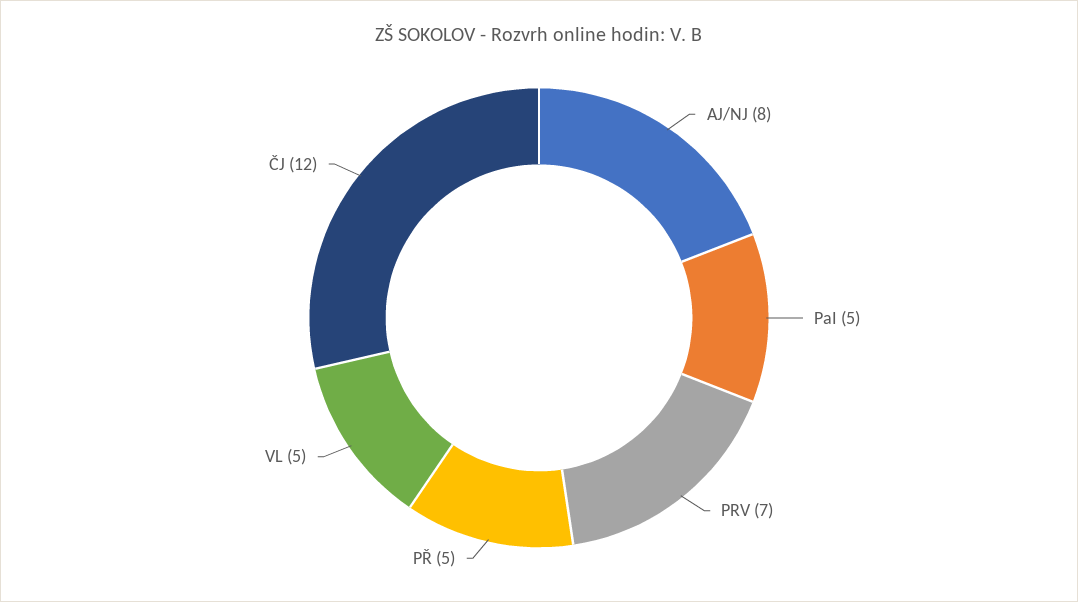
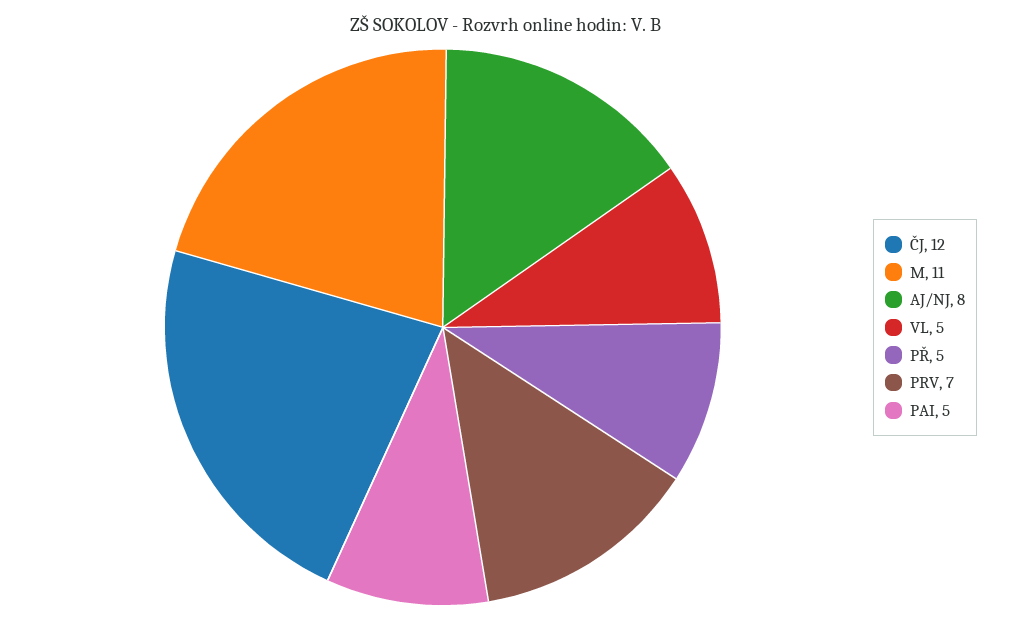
  {
    "AJ/NJ": 8,
    "PaI": 5,
    "PRV": 7,
    "PŘ": 5,
    "VL": 5,
-   "ČJ": 12
+   "ČJ": 12,
+   "M": 11
  }

